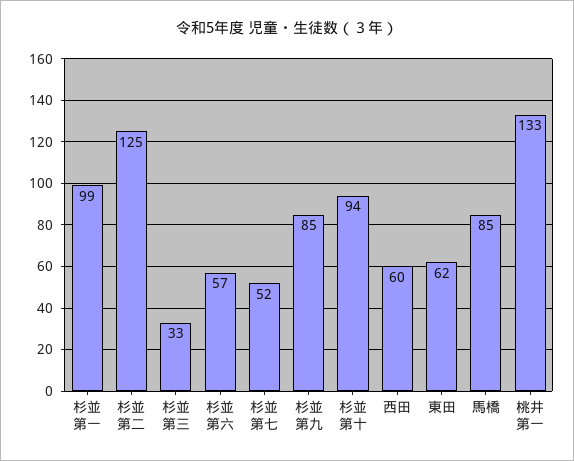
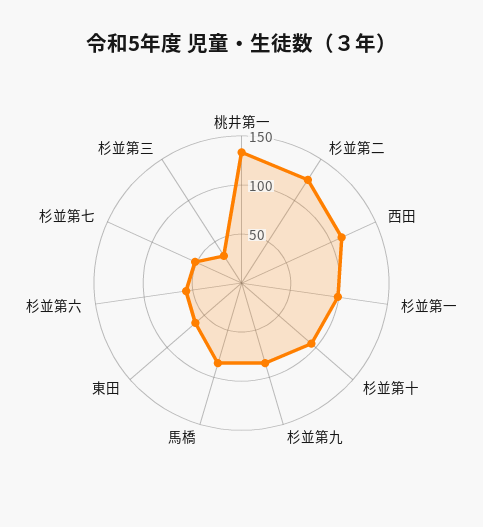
  {
    "杉並第一": 99,
    "杉並第二": 125,
    "杉並第三": 33,
    "杉並第六": 57,
    "杉並第七": 52,
    "杉並第九": 85,
    "杉並第十": 94,
-   "西田": 60,
+   "西田": 110,
    "東田": 62,
    "馬橋": 85,
    "桃井第一": 133
  }

